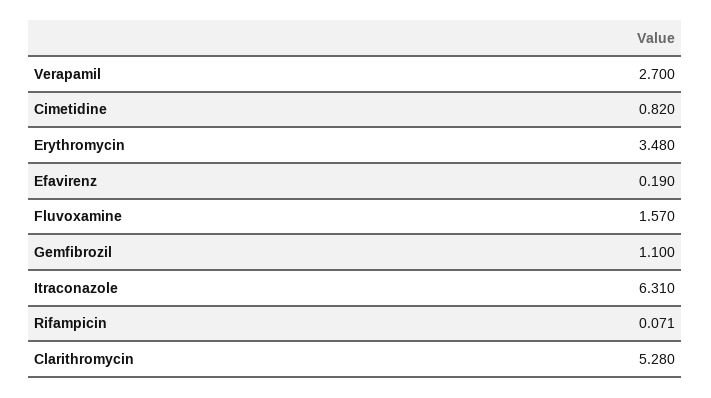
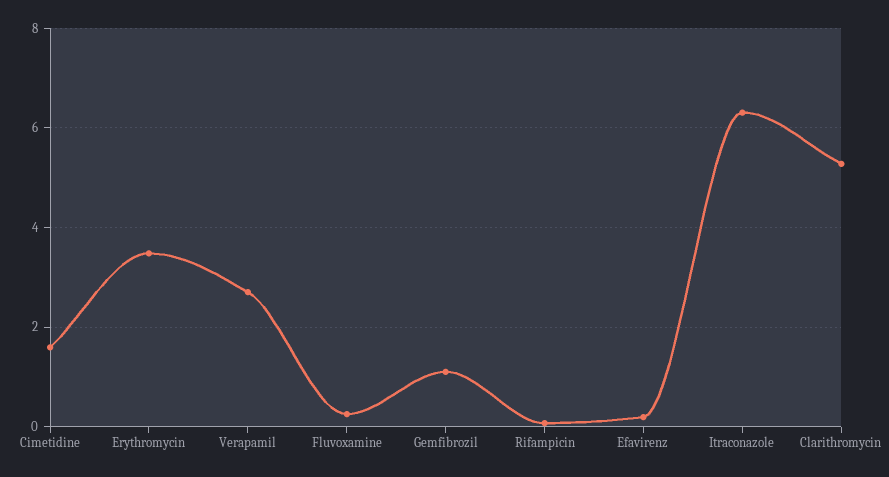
  {
    "Verapamil": 2.7,
-   "Cimetidine": 0.82,
+   "Cimetidine": 1.6,
    "Erythromycin": 3.48,
    "Efavirenz": 0.19,
-   "Fluvoxamine": 1.57,
+   "Fluvoxamine": 0.2,
    "Gemfibrozil": 1.1,
    "Itraconazole": 6.31,
    "Rifampicin": 0.071,
    "Clarithromycin": 5.28
  }

